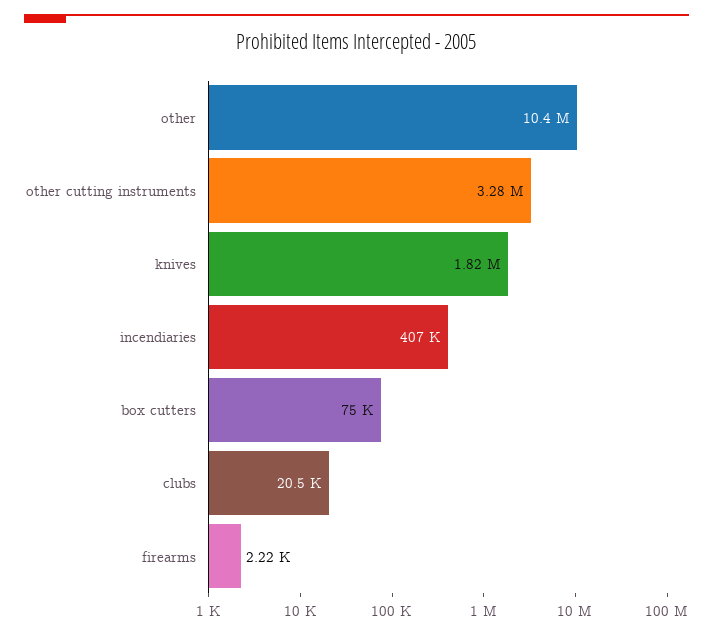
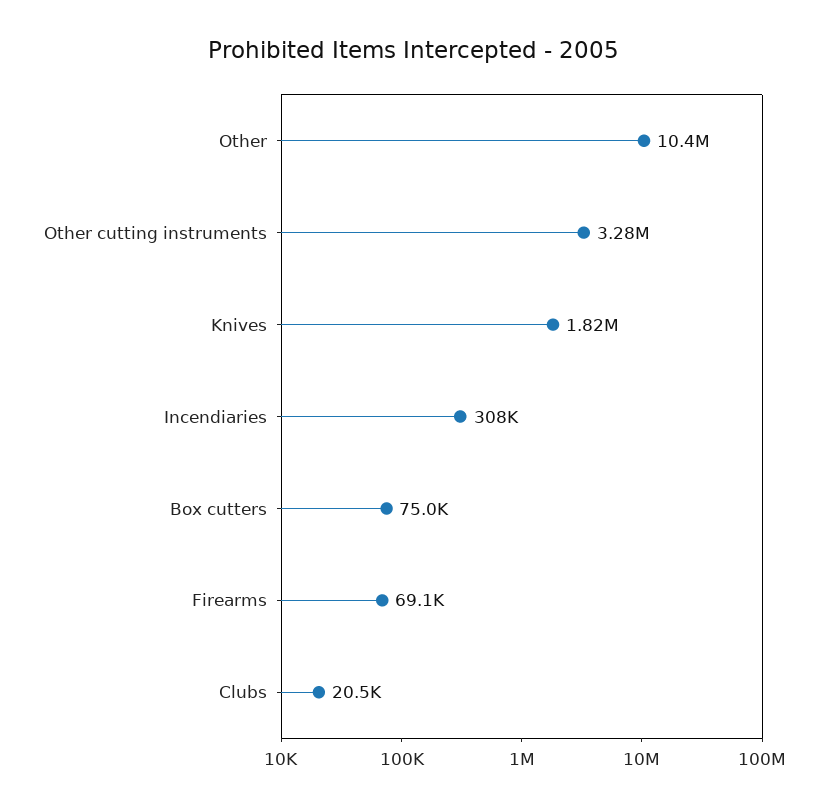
  {
    "other": 10400000,
    "other cutting instruments": 3280000,
    "knives": 1820000,
-   "incendiaries": 407000,
+   "incendiaries": 308000,
    "box cutters": 75000,
    "clubs": 20500,
-   "firearms": 2220
+   "firearms": 69100
  }

